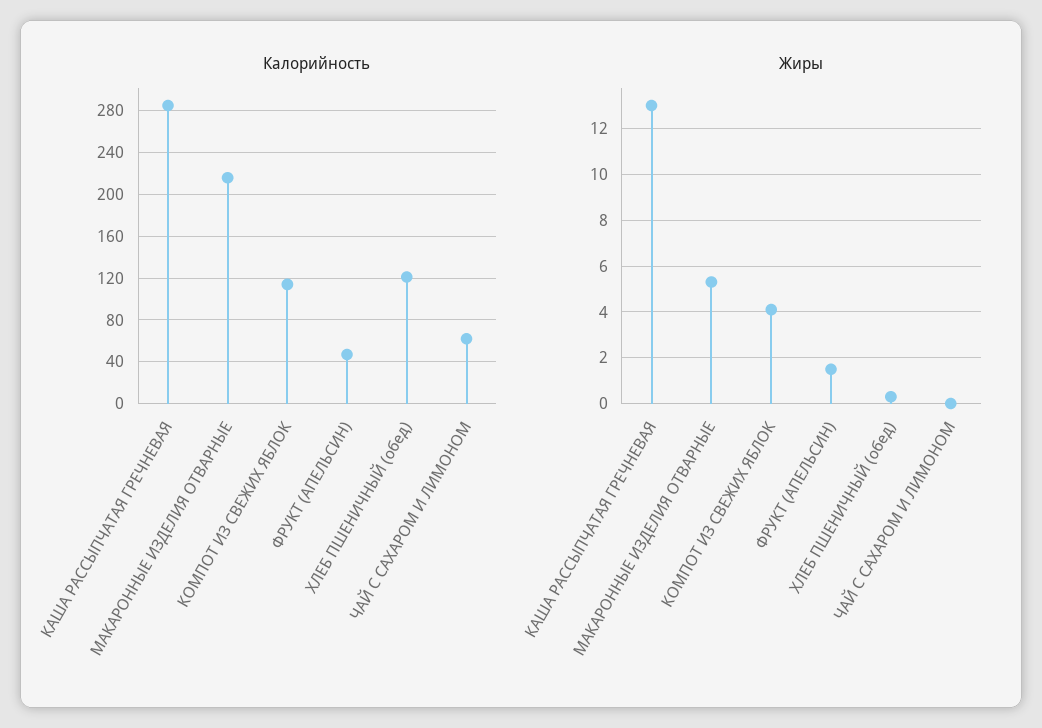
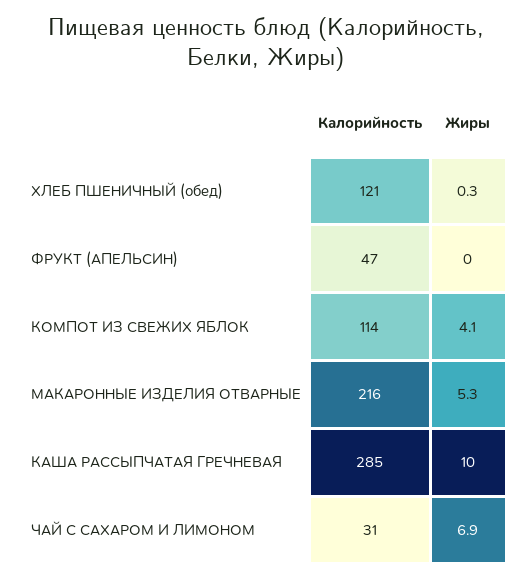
  {
    "Калорийность": {
      "КАША РАССЫПЧАТАЯ ГРЕЧНЕВАЯ": 285,
      "МАКАРОННЫЕ ИЗДЕЛИЯ ОТВАРНЫЕ": 216,
      "КОМПОТ ИЗ СВЕЖИХ ЯБЛОК": 114,
      "ФРУКТ (АПЕЛЬСИН)": 47,
      "ХЛЕБ ПШЕНИЧНЫЙ (обед)": 121,
-     "ЧАЙ С САХАРОМ И ЛИМОНОМ": 60
+     "ЧАЙ С САХАРОМ И ЛИМОНОМ": 31
    },
    "Жиры": {
-     "КАША РАССЫПЧАТАЯ ГРЕЧНЕВАЯ": 13,
+     "КАША РАССЫПЧАТАЯ ГРЕЧНЕВАЯ": 10,
      "МАКАРОННЫЕ ИЗДЕЛИЯ ОТВАРНЫЕ": 5.3,
      "КОМПОТ ИЗ СВЕЖИХ ЯБЛОК": 4.1,
-     "ФРУКТ (АПЕЛЬСИН)": 1.5,
+     "ФРУКТ (АПЕЛЬСИН)": 0,
      "ХЛЕБ ПШЕНИЧНЫЙ (обед)": 0.3,
-     "ЧАЙ С САХАРОМ И ЛИМОНОМ": 0
+     "ЧАЙ С САХАРОМ И ЛИМОНОМ": 6.9
    }
  }

